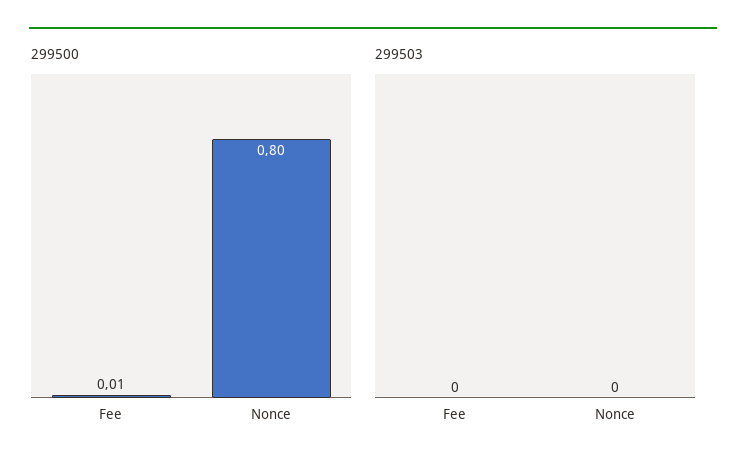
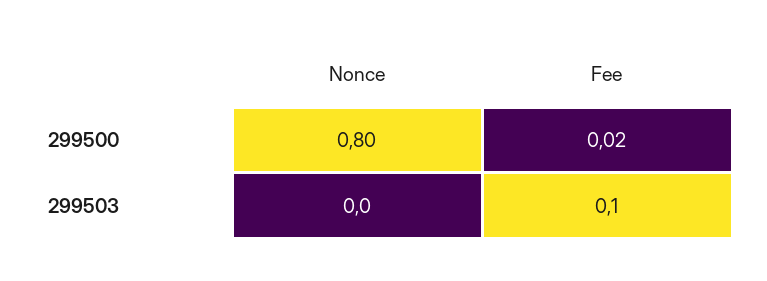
  {
    "299500": {
-     "Fee": 0.01,
+     "Fee": 0.02,
      "Nonce": 0.8
    },
    "299503": {
-     "Fee": 0,
+     "Fee": 0.1,
      "Nonce": 0
    }
  }

